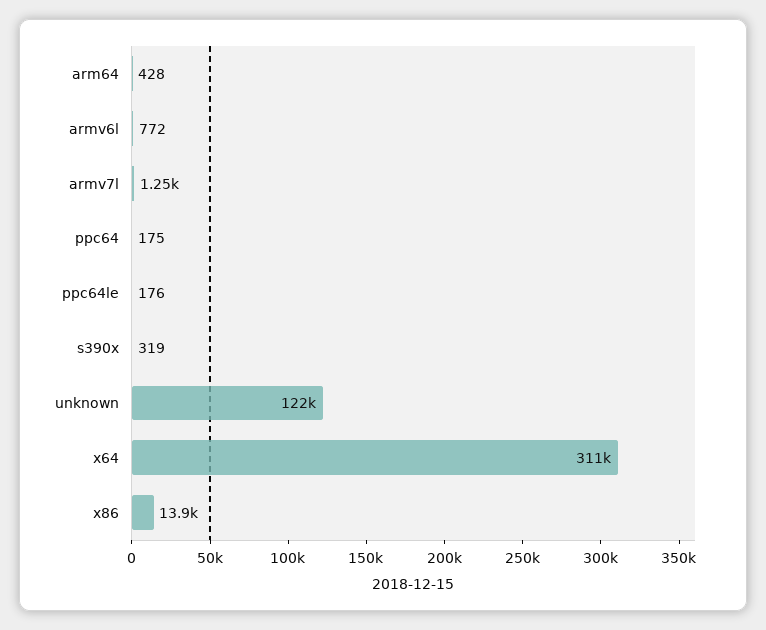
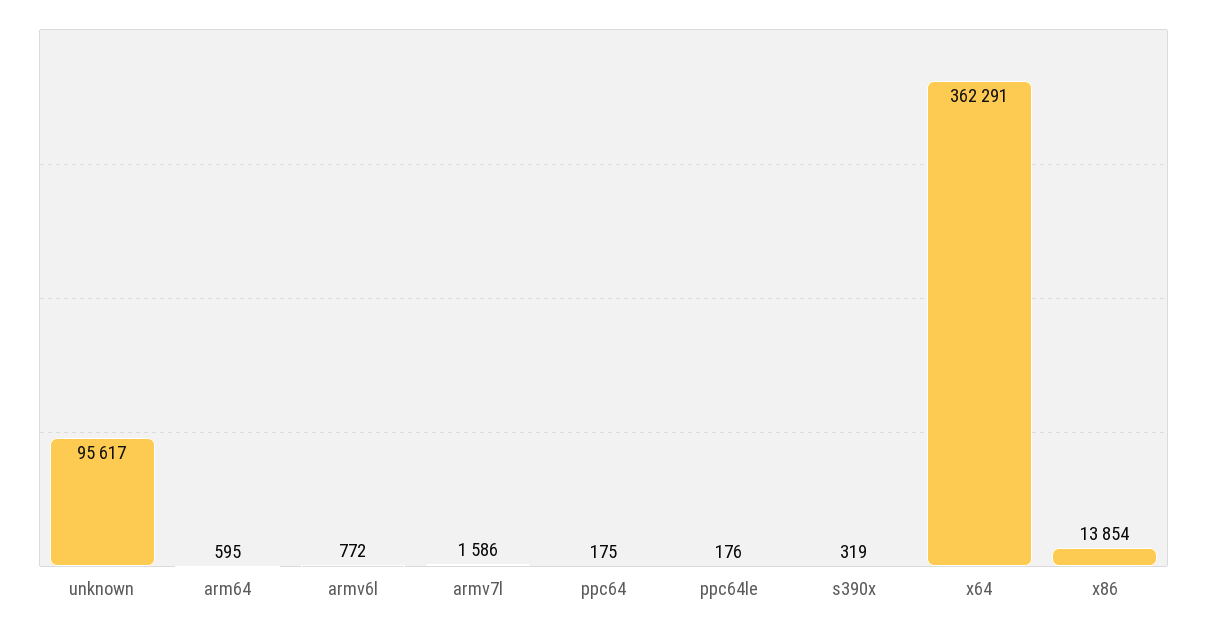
  {
-   "arm64": 428,
+   "arm64": 595,
    "armv6l": 772,
-   "armv7l": 1250,
+   "armv7l": 1586,
    "ppc64": 175,
    "ppc64le": 176,
    "s390x": 319,
-   "unknown": 122000,
+   "unknown": 95617,
-   "x64": 311000,
+   "x64": 362291,
    "x86": 13854
  }

